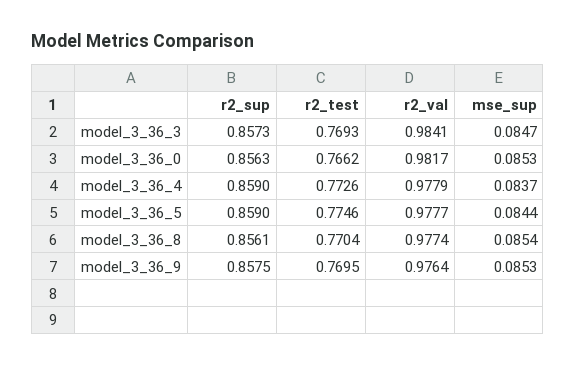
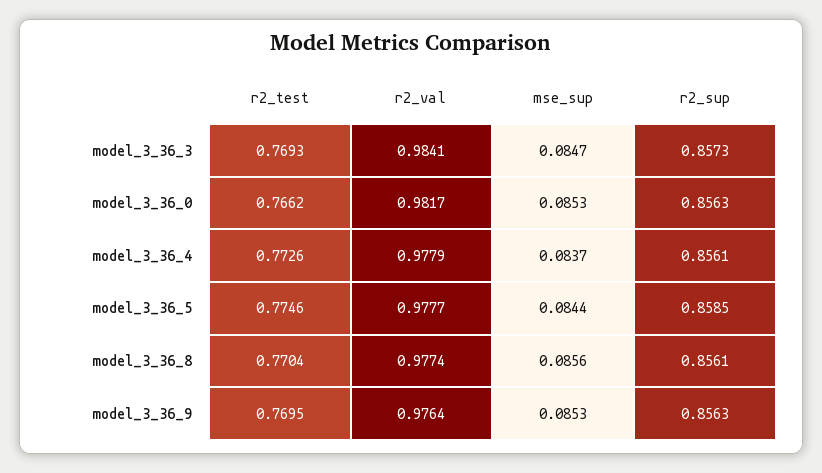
  {
    "r2_sup": {
      "model_3_36_3": 0.8573,
      "model_3_36_0": 0.8563,
-     "model_3_36_4": 0.859,
+     "model_3_36_4": 0.8561,
-     "model_3_36_5": 0.859,
+     "model_3_36_5": 0.8585,
      "model_3_36_8": 0.8561,
-     "model_3_36_9": 0.8575
+     "model_3_36_9": 0.8563
    },
    "r2_test": {
      "model_3_36_3": 0.7693,
      "model_3_36_0": 0.7662,
      "model_3_36_4": 0.7726,
      "model_3_36_5": 0.7746,
      "model_3_36_8": 0.7704,
      "model_3_36_9": 0.7695
    },
    "r2_val": {
      "model_3_36_3": 0.9841,
      "model_3_36_0": 0.9817,
      "model_3_36_4": 0.9779,
      "model_3_36_5": 0.9777,
      "model_3_36_8": 0.9774,
      "model_3_36_9": 0.9764
    },
    "mse_sup": {
      "model_3_36_3": 0.0847,
      "model_3_36_0": 0.0853,
      "model_3_36_4": 0.0837,
      "model_3_36_5": 0.0844,
-     "model_3_36_8": 0.0854,
+     "model_3_36_8": 0.0856,
      "model_3_36_9": 0.0853
    }
  }

